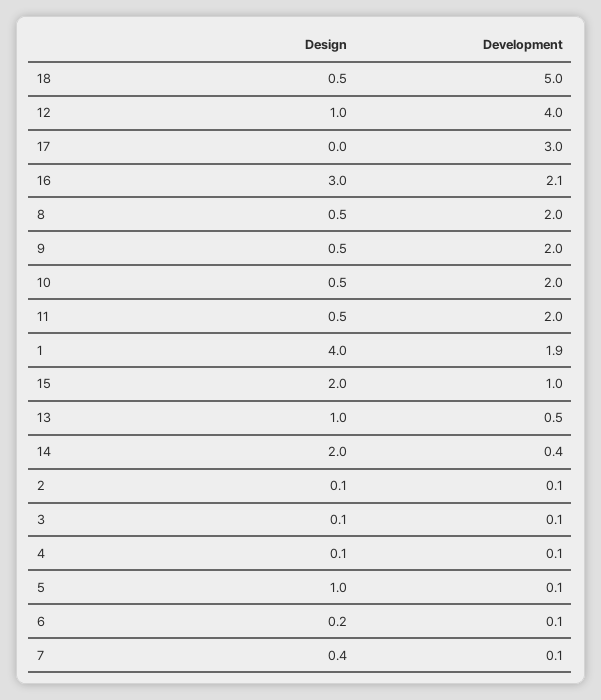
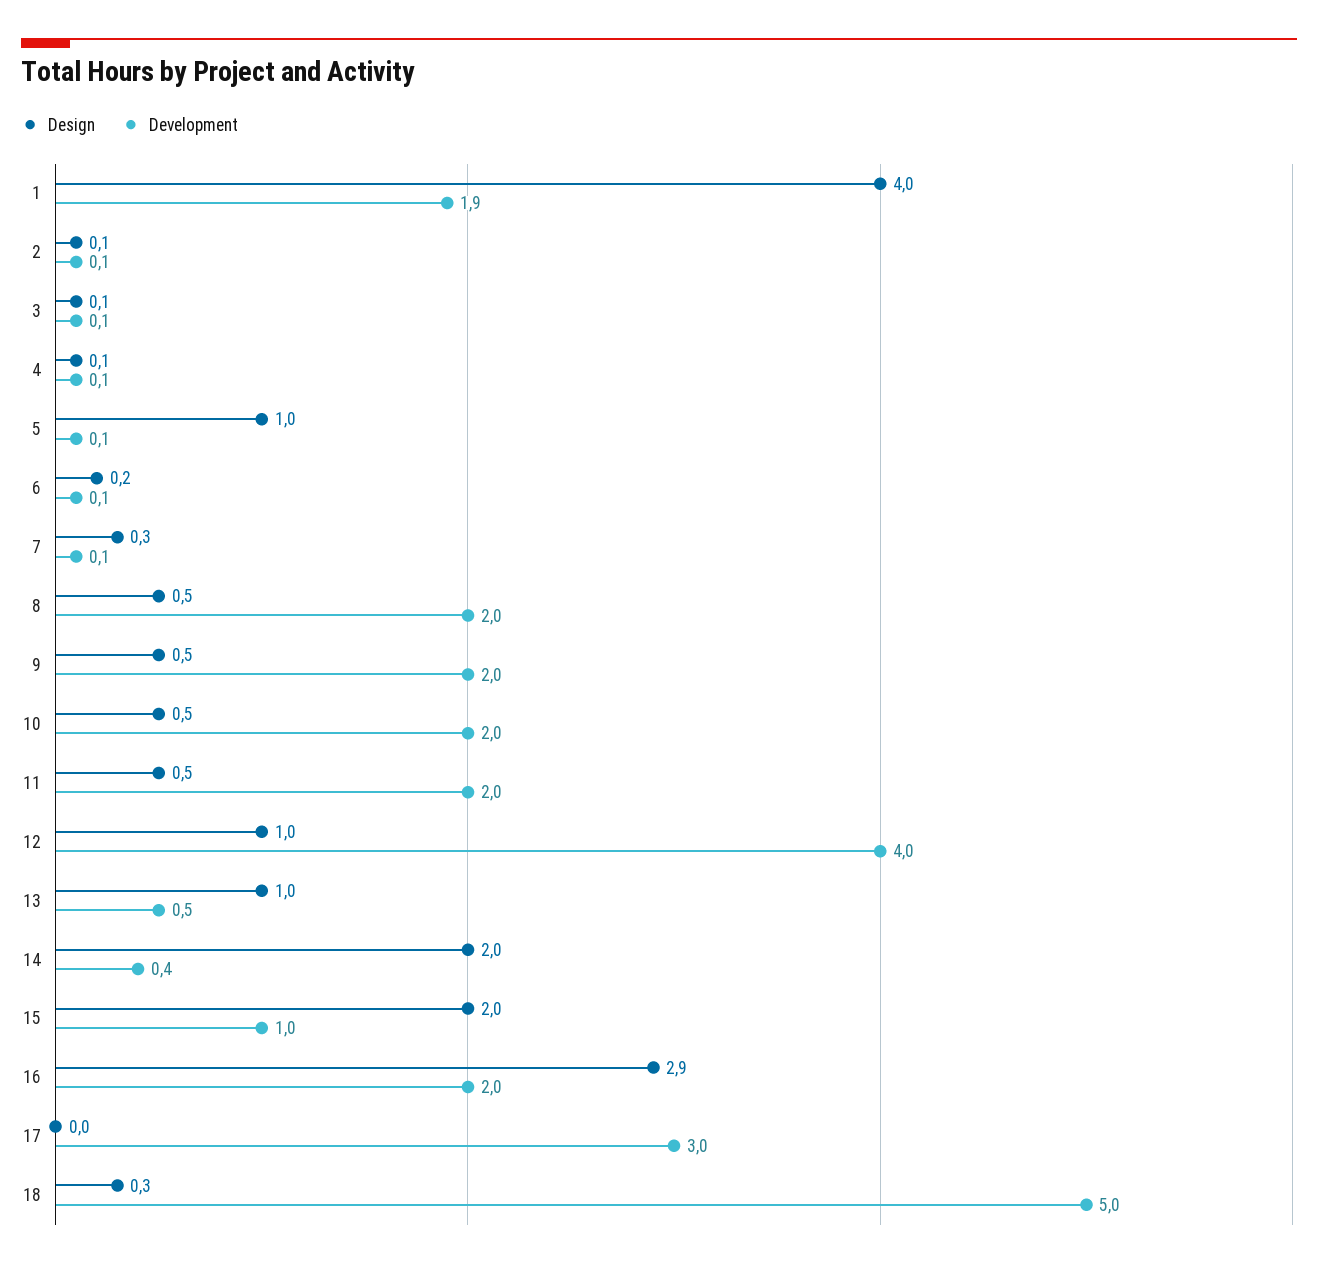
  {
    "Design": {
-     "18": 0.5,
+     "18": 0.3,
      "12": 1,
      "17": 0,
-     "16": 3,
+     "16": 2.9,
      "8": 0.5,
      "9": 0.5,
      "10": 0.5,
      "11": 0.5,
      "1": 4,
      "15": 2,
      "13": 1,
      "14": 2,
      "2": 0.1,
      "3": 0.1,
      "4": 0.1,
      "5": 1,
      "6": 0.2,
-     "7": 0.4
+     "7": 0.3
    },
    "Development": {
      "18": 5,
      "12": 4,
      "17": 3,
-     "16": 2.1,
+     "16": 2,
      "8": 2,
      "9": 2,
      "10": 2,
      "11": 2,
      "1": 1.9,
      "15": 1,
      "13": 0.5,
      "14": 0.4,
      "2": 0.1,
      "3": 0.1,
      "4": 0.1,
      "5": 0.1,
      "6": 0.1,
      "7": 0.1
    }
  }

